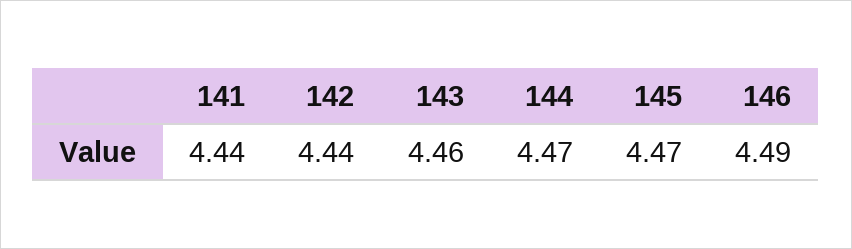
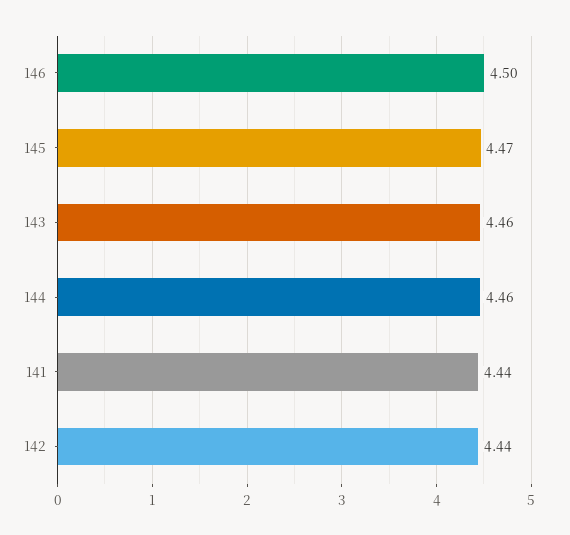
  {
    "141": 4.44,
    "142": 4.44,
    "143": 4.46,
-   "144": 4.47,
+   "144": 4.46,
    "145": 4.47,
-   "146": 4.49
+   "146": 4.5
  }

